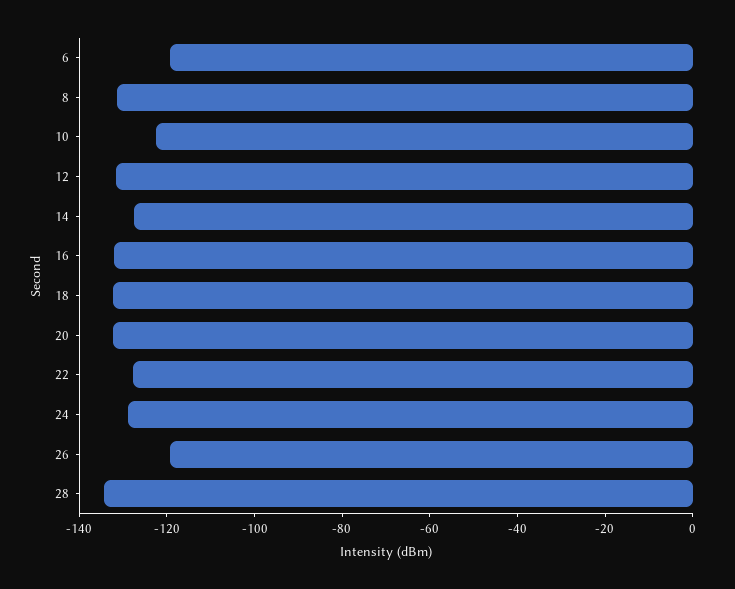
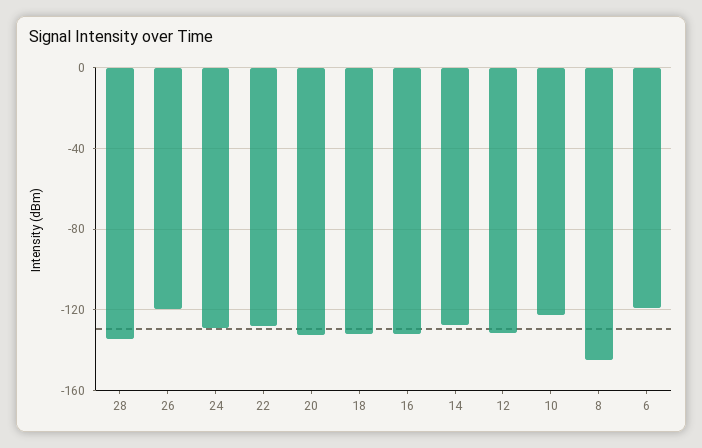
  {
    "6": -120,
-   "8": -130,
+   "8": -145,
    "10": -120,
    "12": -130,
    "14": -130,
    "16": -130,
    "18": -130,
    "20": -130,
    "22": -130,
    "24": -130,
    "26": -120,
    "28": -135
  }

